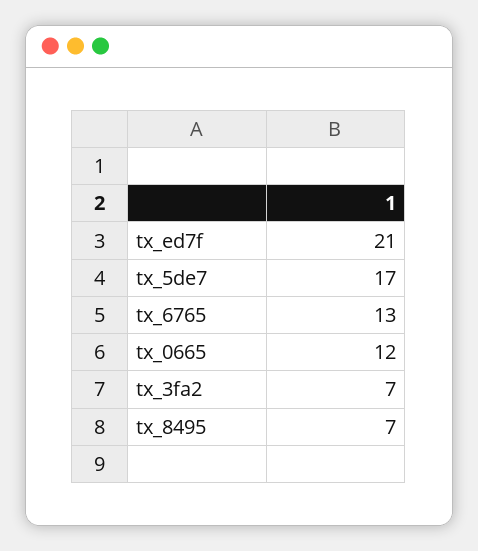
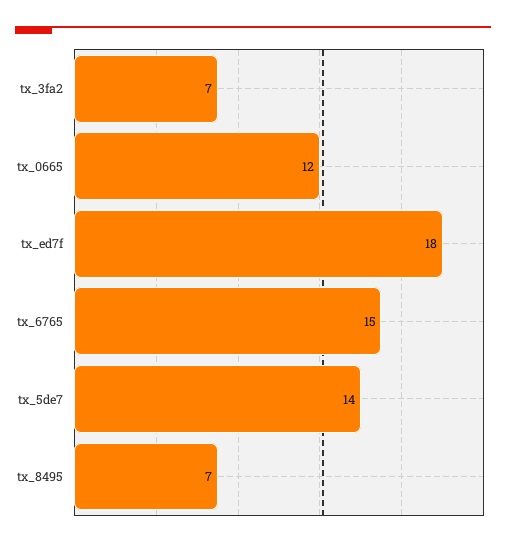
  {
-   "tx_ed7f": 21,
+   "tx_ed7f": 18,
-   "tx_5de7": 17,
+   "tx_5de7": 14,
-   "tx_6765": 13,
+   "tx_6765": 15,
    "tx_0665": 12,
    "tx_3fa2": 7,
    "tx_8495": 7
  }

